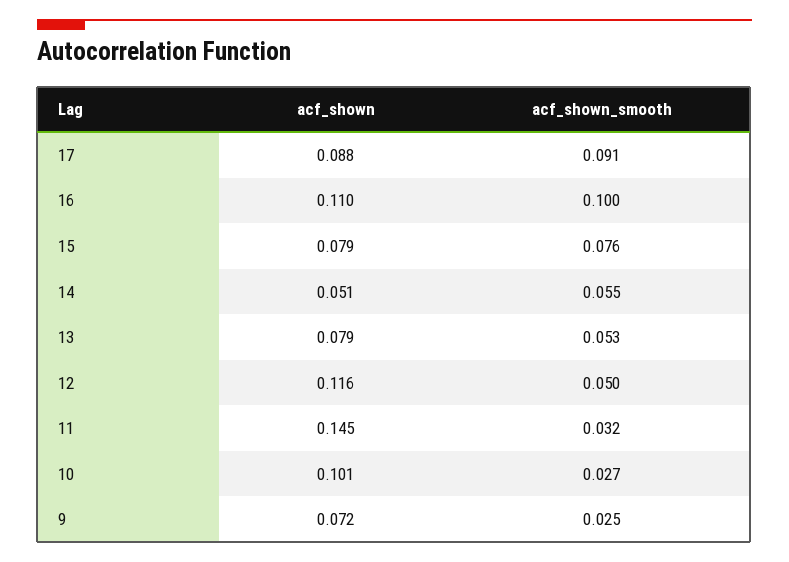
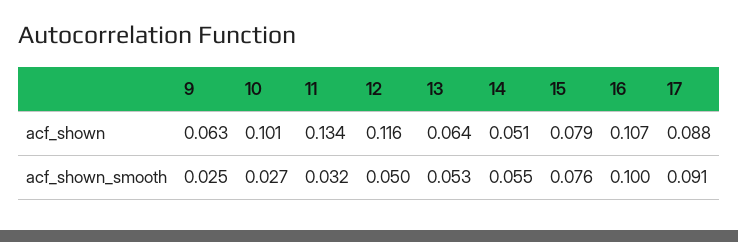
  {
    "acf_shown": {
      "17": 0.088,
-     "16": 0.11,
+     "16": 0.107,
      "15": 0.079,
      "14": 0.051,
-     "13": 0.079,
+     "13": 0.064,
      "12": 0.116,
-     "11": 0.145,
+     "11": 0.134,
      "10": 0.101,
-     "9": 0.072
+     "9": 0.063
    },
    "acf_shown_smooth": {
      "17": 0.091,
      "16": 0.1,
      "15": 0.076,
      "14": 0.055,
      "13": 0.053,
      "12": 0.05,
      "11": 0.032,
      "10": 0.027,
      "9": 0.025
    }
  }

